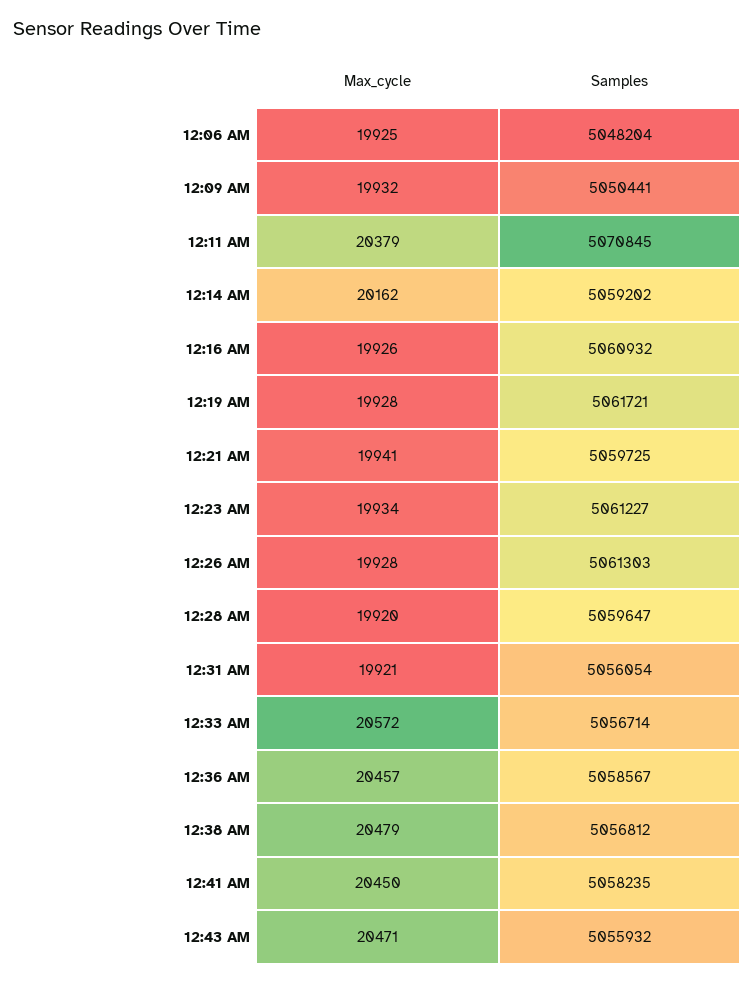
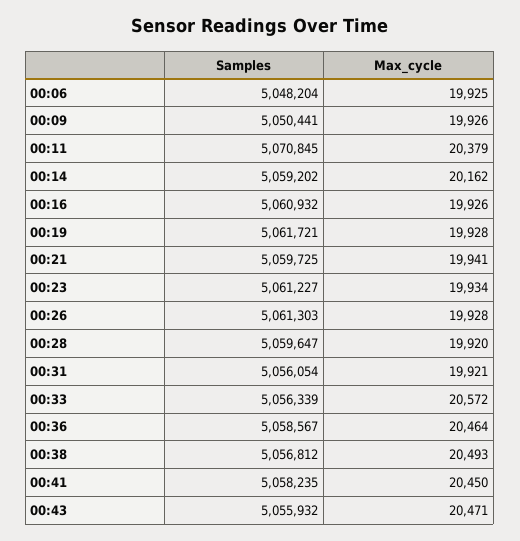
  {
    "Max_cycle": {
      "12:06 AM": 19925,
-     "12:09 AM": 19932,
+     "12:09 AM": 19926,
      "12:11 AM": 20379,
      "12:14 AM": 20162,
      "12:16 AM": 19926,
      "12:19 AM": 19928,
      "12:21 AM": 19941,
      "12:23 AM": 19934,
      "12:26 AM": 19928,
      "12:28 AM": 19920,
      "12:31 AM": 19921,
      "12:33 AM": 20572,
-     "12:36 AM": 20457,
+     "12:36 AM": 20464,
-     "12:38 AM": 20479,
+     "12:38 AM": 20493,
      "12:41 AM": 20450,
      "12:43 AM": 20471
    },
    "Samples": {
      "12:06 AM": 5048204,
      "12:09 AM": 5050441,
      "12:11 AM": 5070845,
      "12:14 AM": 5059202,
      "12:16 AM": 5060932,
      "12:19 AM": 5061721,
      "12:21 AM": 5059725,
      "12:23 AM": 5061227,
      "12:26 AM": 5061303,
      "12:28 AM": 5059647,
      "12:31 AM": 5056054,
-     "12:33 AM": 5056714,
+     "12:33 AM": 5056339,
      "12:36 AM": 5058567,
      "12:38 AM": 5056812,
      "12:41 AM": 5058235,
      "12:43 AM": 5055932
    }
  }

